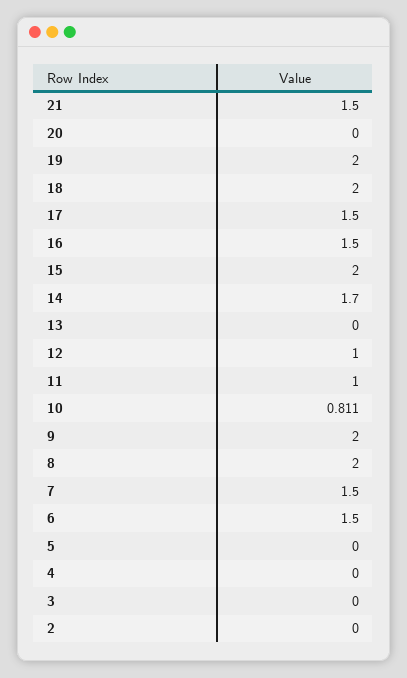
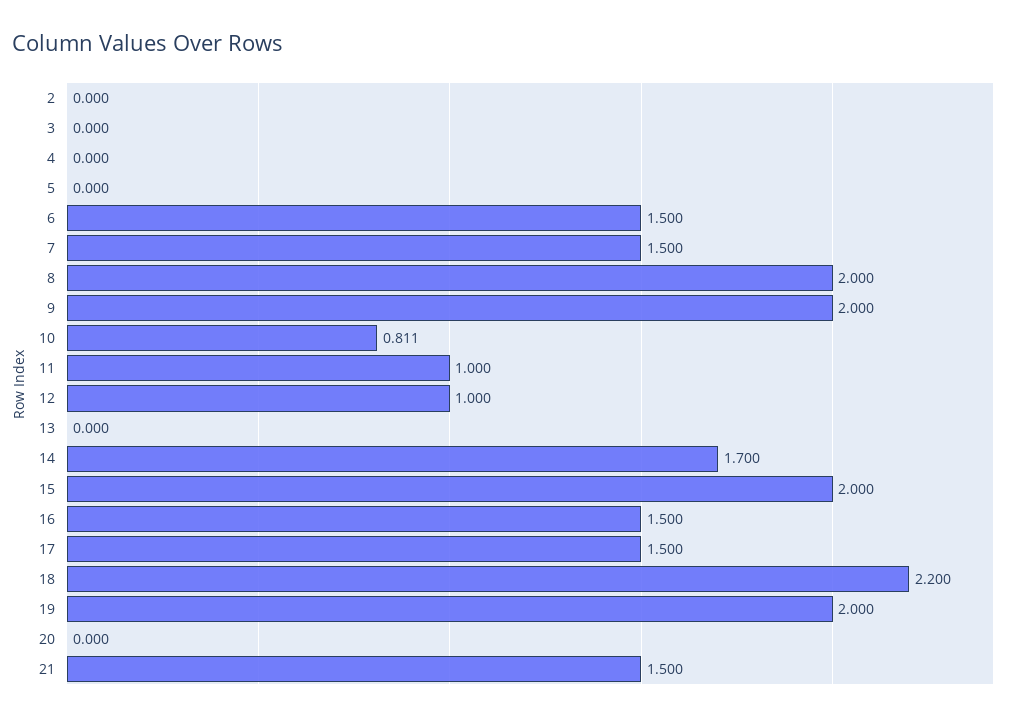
  {
    "21": 1.5,
    "20": 0,
    "19": 2,
-   "18": 2,
+   "18": 2.2,
    "17": 1.5,
    "16": 1.5,
    "15": 2,
    "14": 1.7,
    "13": 0,
    "12": 1,
    "11": 1,
    "10": 0.811,
    "9": 2,
    "8": 2,
    "7": 1.5,
    "6": 1.5,
    "5": 0,
    "4": 0,
    "3": 0,
    "2": 0
  }

